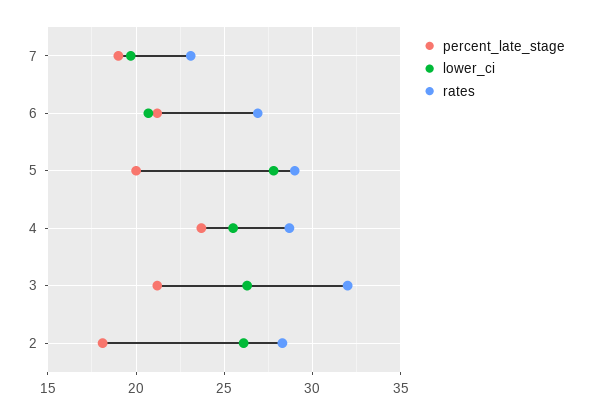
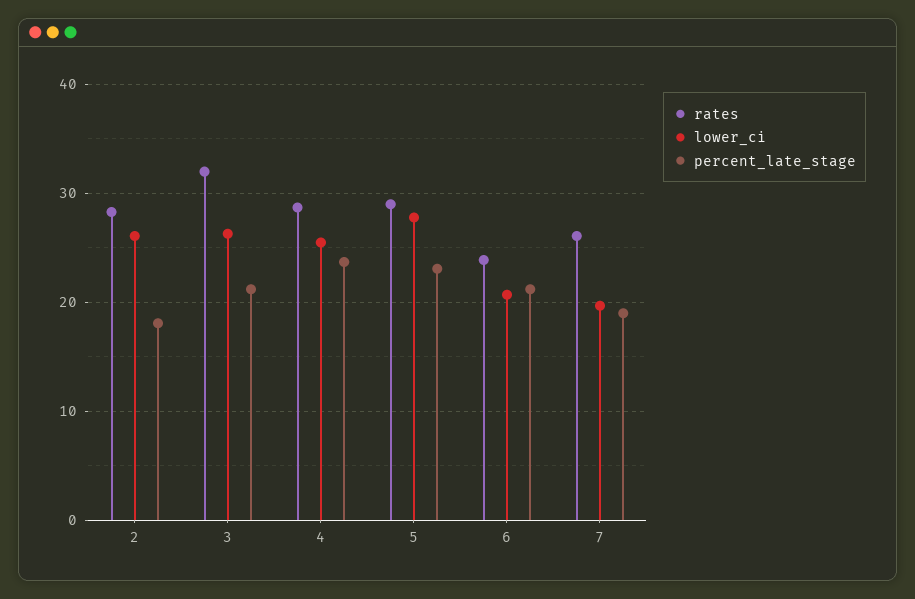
  {
    "percent_late_stage": {
      "7": 19,
      "6": 21,
-     "5": 20,
+     "5": 23,
      "4": 23.5,
      "3": 21,
      "2": 18
    },
    "lower_ci": {
      "7": 19.5,
      "6": 20.5,
      "5": 28,
      "4": 25.5,
      "3": 26.5,
      "2": 26
    },
    "rates": {
-     "7": 23,
+     "7": 26,
-     "6": 27,
+     "6": 24,
      "5": 29,
      "4": 28.5,
      "3": 32,
      "2": 28.5
    }
  }

